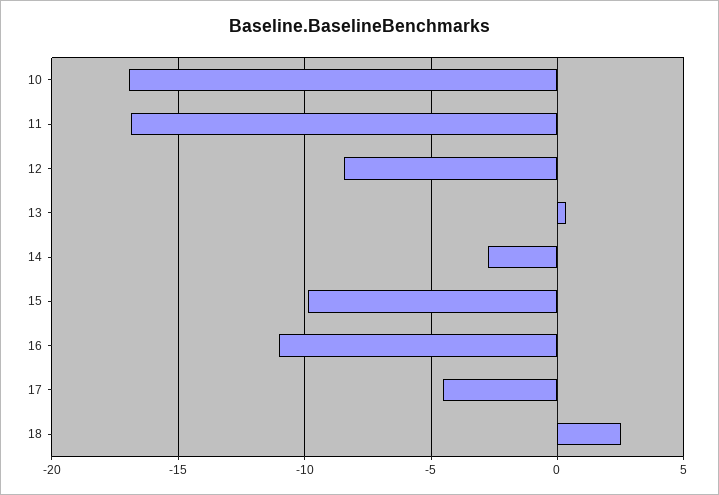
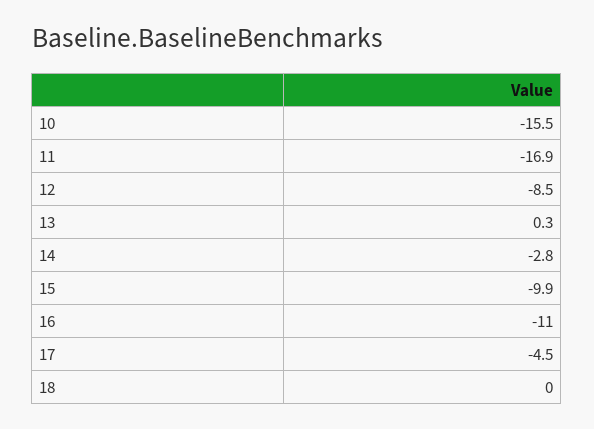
  {
-   "10": -17,
+   "10": -15.5,
    "11": -16.9,
    "12": -8.5,
    "13": 0.3,
    "14": -2.8,
    "15": -9.9,
    "16": -11,
    "17": -4.5,
-   "18": 2.5
+   "18": 0
  }

